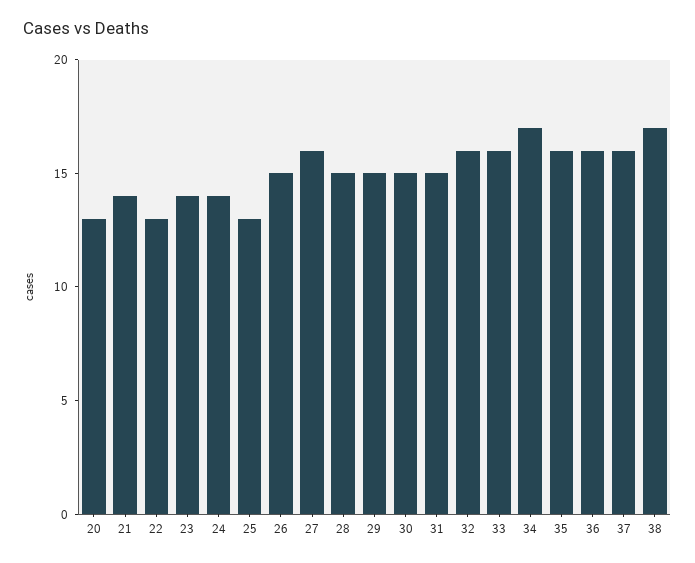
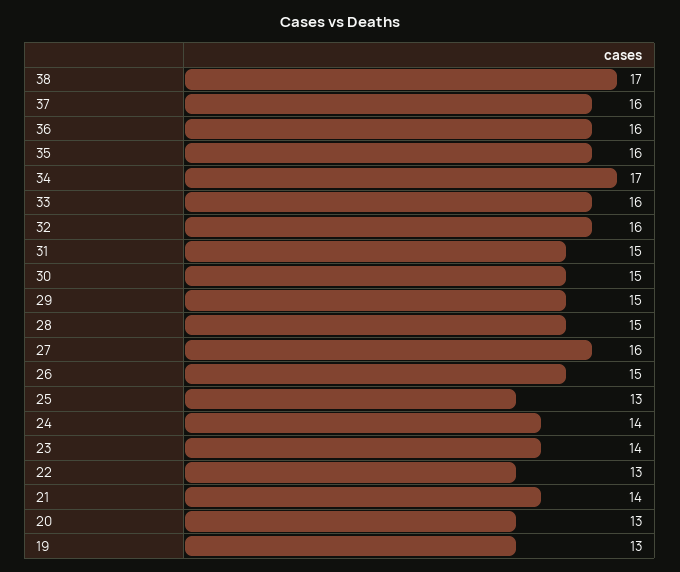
  {
    "20": 13,
    "21": 14,
    "22": 13,
    "23": 14,
    "24": 14,
    "25": 13,
    "26": 15,
    "27": 16,
    "28": 15,
    "29": 15,
    "30": 15,
    "31": 15,
    "32": 16,
    "33": 16,
    "34": 17,
    "35": 16,
    "36": 16,
    "37": 16,
-   "38": 17
+   "38": 17,
+   "19": 13
  }

